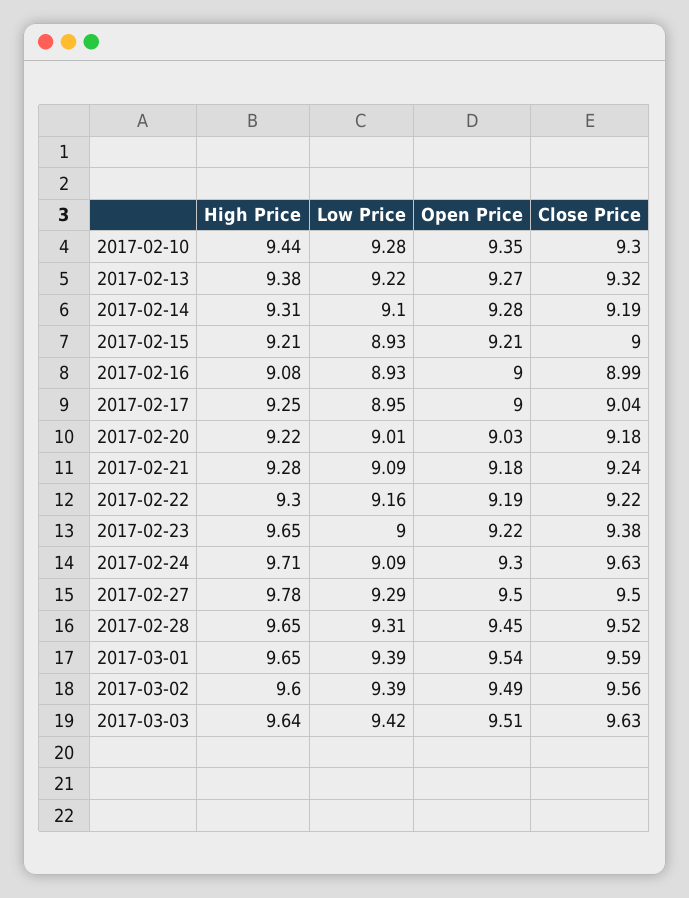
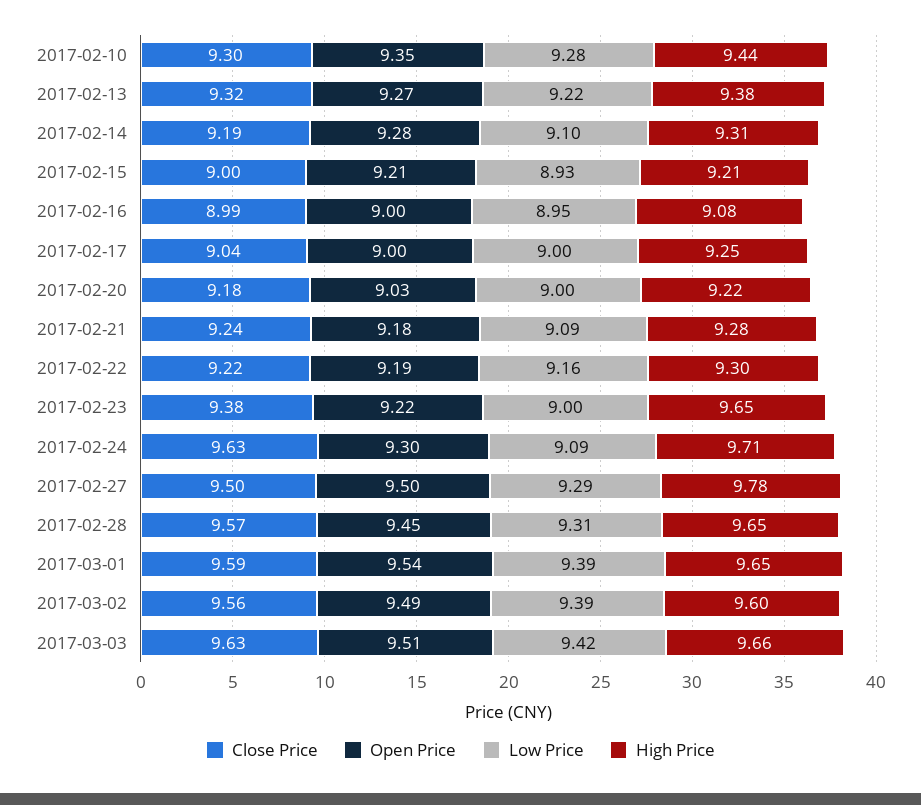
  {
    "High Price": {
      "2017-02-10": 9.44,
      "2017-02-13": 9.38,
      "2017-02-14": 9.31,
      "2017-02-15": 9.21,
      "2017-02-16": 9.08,
      "2017-02-17": 9.25,
      "2017-02-20": 9.22,
      "2017-02-21": 9.28,
      "2017-02-22": 9.3,
      "2017-02-23": 9.65,
      "2017-02-24": 9.71,
      "2017-02-27": 9.78,
      "2017-02-28": 9.65,
      "2017-03-01": 9.65,
      "2017-03-02": 9.6,
-     "2017-03-03": 9.64
+     "2017-03-03": 9.66
    },
    "Low Price": {
      "2017-02-10": 9.28,
      "2017-02-13": 9.22,
      "2017-02-14": 9.1,
      "2017-02-15": 8.93,
-     "2017-02-16": 8.93,
+     "2017-02-16": 8.95,
-     "2017-02-17": 8.95,
+     "2017-02-17": 9,
-     "2017-02-20": 9.01,
+     "2017-02-20": 9,
      "2017-02-21": 9.09,
      "2017-02-22": 9.16,
      "2017-02-23": 9,
      "2017-02-24": 9.09,
      "2017-02-27": 9.29,
      "2017-02-28": 9.31,
      "2017-03-01": 9.39,
      "2017-03-02": 9.39,
      "2017-03-03": 9.42
    },
    "Open Price": {
      "2017-02-10": 9.35,
      "2017-02-13": 9.27,
      "2017-02-14": 9.28,
      "2017-02-15": 9.21,
      "2017-02-16": 9,
      "2017-02-17": 9,
      "2017-02-20": 9.03,
      "2017-02-21": 9.18,
      "2017-02-22": 9.19,
      "2017-02-23": 9.22,
      "2017-02-24": 9.3,
      "2017-02-27": 9.5,
      "2017-02-28": 9.45,
      "2017-03-01": 9.54,
      "2017-03-02": 9.49,
      "2017-03-03": 9.51
    },
    "Close Price": {
      "2017-02-10": 9.3,
      "2017-02-13": 9.32,
      "2017-02-14": 9.19,
      "2017-02-15": 9,
      "2017-02-16": 8.99,
      "2017-02-17": 9.04,
      "2017-02-20": 9.18,
      "2017-02-21": 9.24,
      "2017-02-22": 9.22,
      "2017-02-23": 9.38,
      "2017-02-24": 9.63,
      "2017-02-27": 9.5,
-     "2017-02-28": 9.52,
+     "2017-02-28": 9.57,
      "2017-03-01": 9.59,
      "2017-03-02": 9.56,
      "2017-03-03": 9.63
    }
  }

